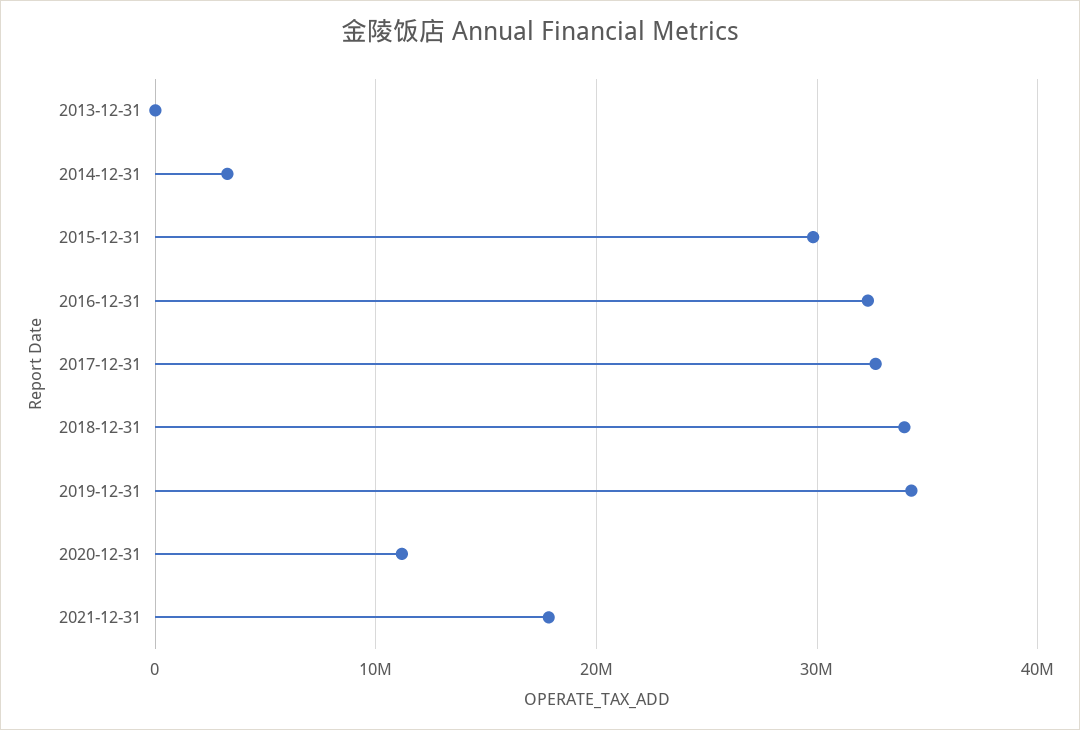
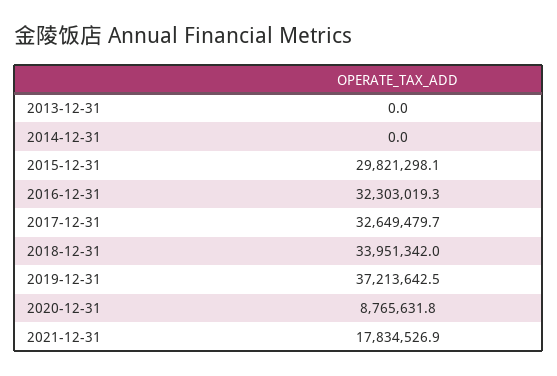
  {
    "2013-12-31": 0,
-   "2014-12-31": 3000000,
+   "2014-12-31": 0,
    "2015-12-31": 29821298.1,
    "2016-12-31": 32303019.3,
    "2017-12-31": 32649479.7,
    "2018-12-31": 33951342,
-   "2019-12-31": 34000000,
+   "2019-12-31": 37213642.5,
-   "2020-12-31": 11000000,
+   "2020-12-31": 8765631.8,
    "2021-12-31": 17834526.9
  }

